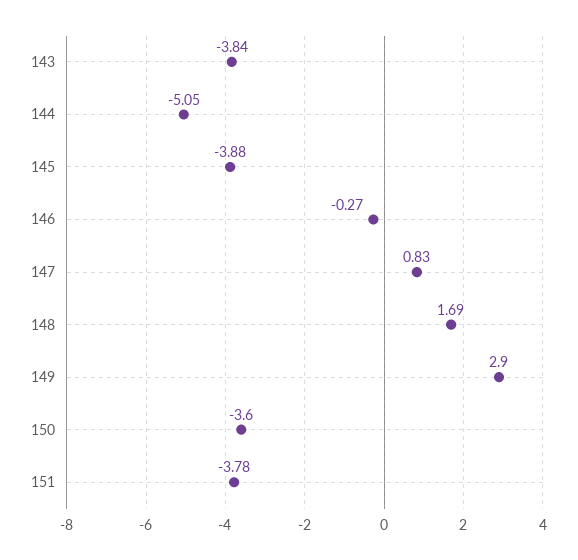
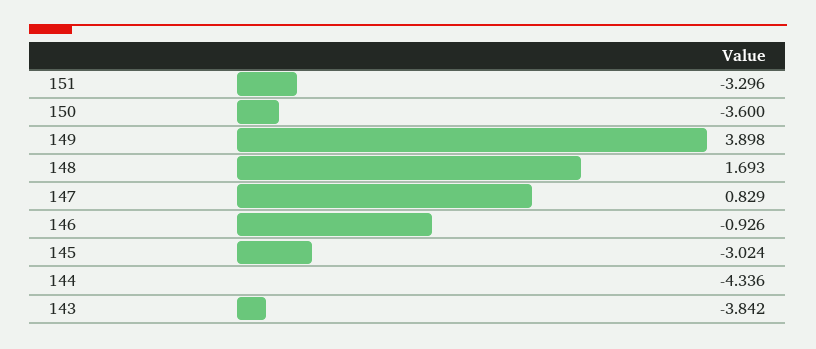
  {
    "143": -3.842,
-   "144": -5.05,
+   "144": -4.336,
-   "145": -3.88,
+   "145": -3.024,
-   "146": -0.27,
+   "146": -0.926,
    "147": 0.829,
    "148": 1.693,
-   "149": 2.9,
+   "149": 3.898,
    "150": -3.6,
-   "151": -3.78
+   "151": -3.296
  }

